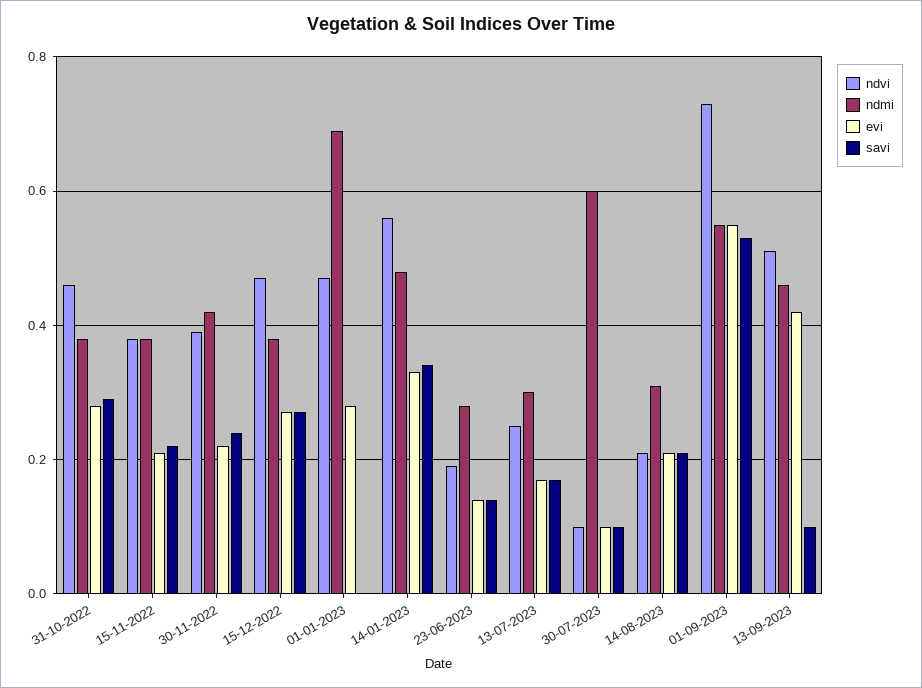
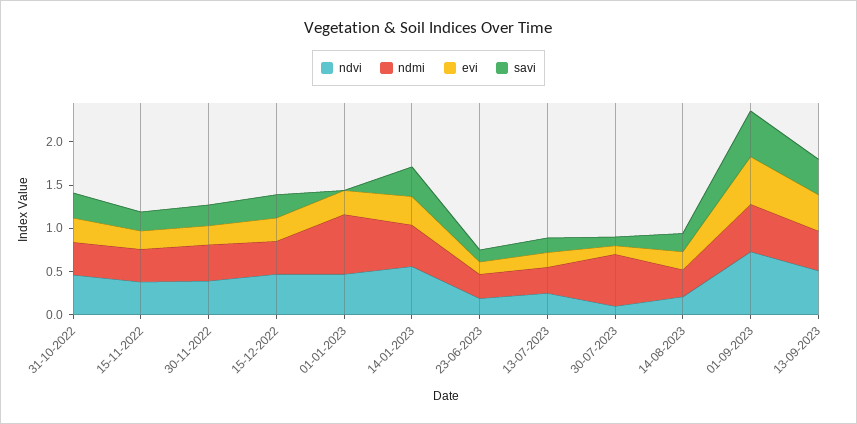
  {
    "ndvi": {
      "31-10-2022": 0.45,
      "15-11-2022": 0.4,
      "30-11-2022": 0.4,
      "15-12-2022": 0.45,
      "01-01-2023": 0.45,
      "14-01-2023": 0.55,
      "23-06-2023": 0.2,
      "13-07-2023": 0.25,
      "30-07-2023": 0.1,
      "14-08-2023": 0.2,
      "01-09-2023": 0.75,
      "13-09-2023": 0.5
    },
    "ndmi": {
      "31-10-2022": 0.4,
      "15-11-2022": 0.4,
      "30-11-2022": 0.4,
      "15-12-2022": 0.4,
      "01-01-2023": 0.7,
      "14-01-2023": 0.5,
      "23-06-2023": 0.3,
      "13-07-2023": 0.3,
      "30-07-2023": 0.6,
      "14-08-2023": 0.3,
      "01-09-2023": 0.55,
      "13-09-2023": 0.45
    },
    "evi": {
      "31-10-2022": 0.3,
      "15-11-2022": 0.2,
      "30-11-2022": 0.2,
      "15-12-2022": 0.25,
      "01-01-2023": 0.3,
      "14-01-2023": 0.35,
      "23-06-2023": 0.15,
      "13-07-2023": 0.15,
      "30-07-2023": 0.1,
      "14-08-2023": 0.2,
      "01-09-2023": 0.55,
      "13-09-2023": 0.4
    },
    "savi": {
      "31-10-2022": 0.3,
      "15-11-2022": 0.2,
      "30-11-2022": 0.25,
      "15-12-2022": 0.25,
      "01-01-2023": 0,
      "14-01-2023": 0.35,
      "23-06-2023": 0.15,
      "13-07-2023": 0.15,
      "30-07-2023": 0.1,
      "14-08-2023": 0.2,
      "01-09-2023": 0.55,
-     "13-09-2023": 0.1
+     "13-09-2023": 0.4
    }
  }

